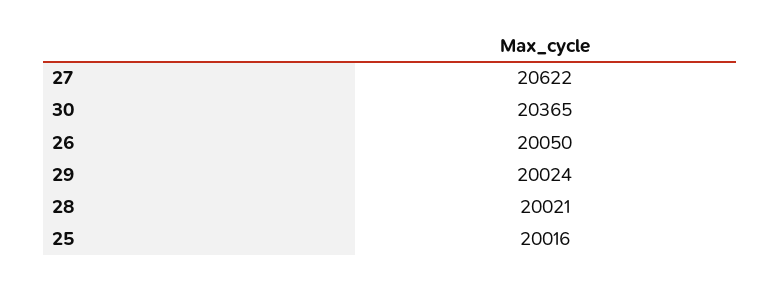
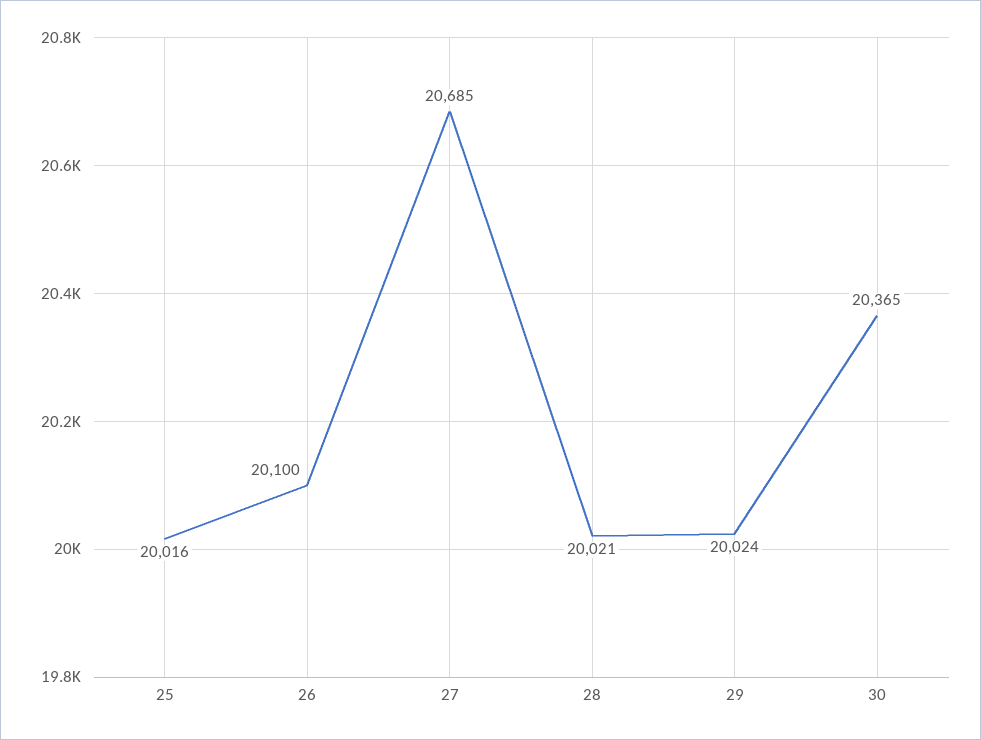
  {
-   "27": 20622,
+   "27": 20685,
    "30": 20365,
-   "26": 20050,
+   "26": 20100,
    "29": 20024,
    "28": 20021,
    "25": 20016
  }

